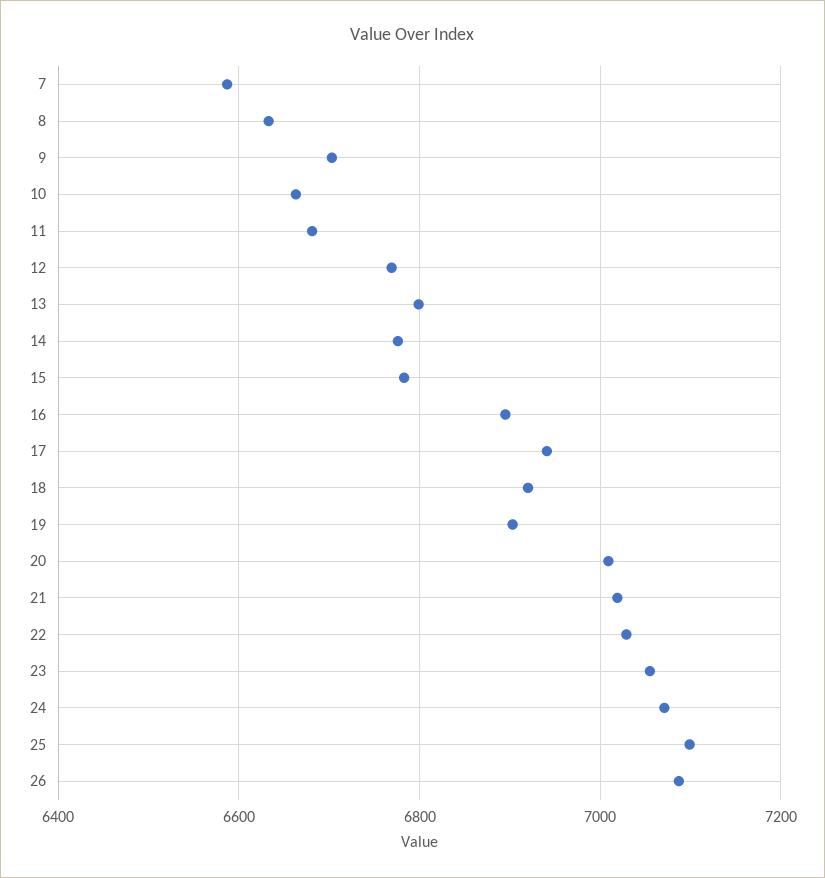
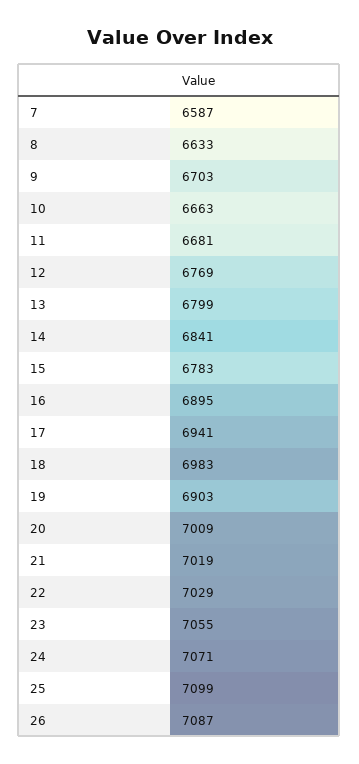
  {
    "7": 6587,
    "8": 6633,
    "9": 6703,
    "10": 6663,
    "11": 6681,
    "12": 6769,
    "13": 6799,
-   "14": 6780,
+   "14": 6841,
    "15": 6783,
    "16": 6895,
    "17": 6941,
-   "18": 6920,
+   "18": 6983,
    "19": 6903,
    "20": 7009,
    "21": 7019,
    "22": 7029,
    "23": 7055,
    "24": 7071,
    "25": 7099,
    "26": 7087
  }

